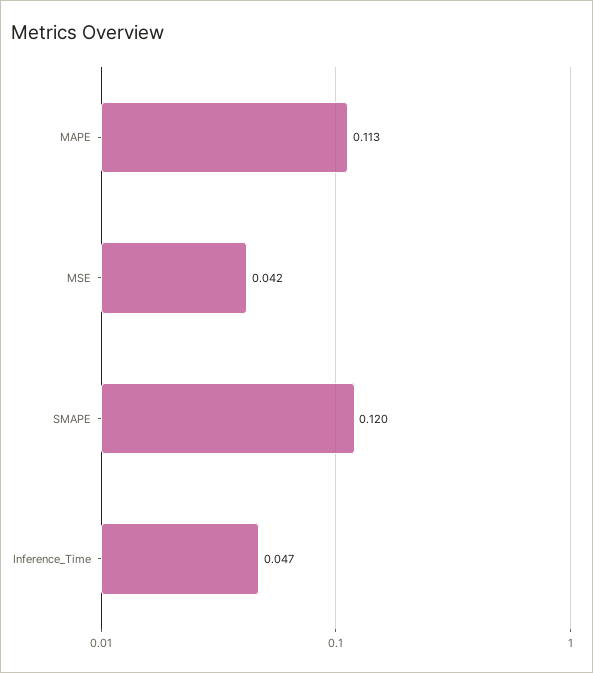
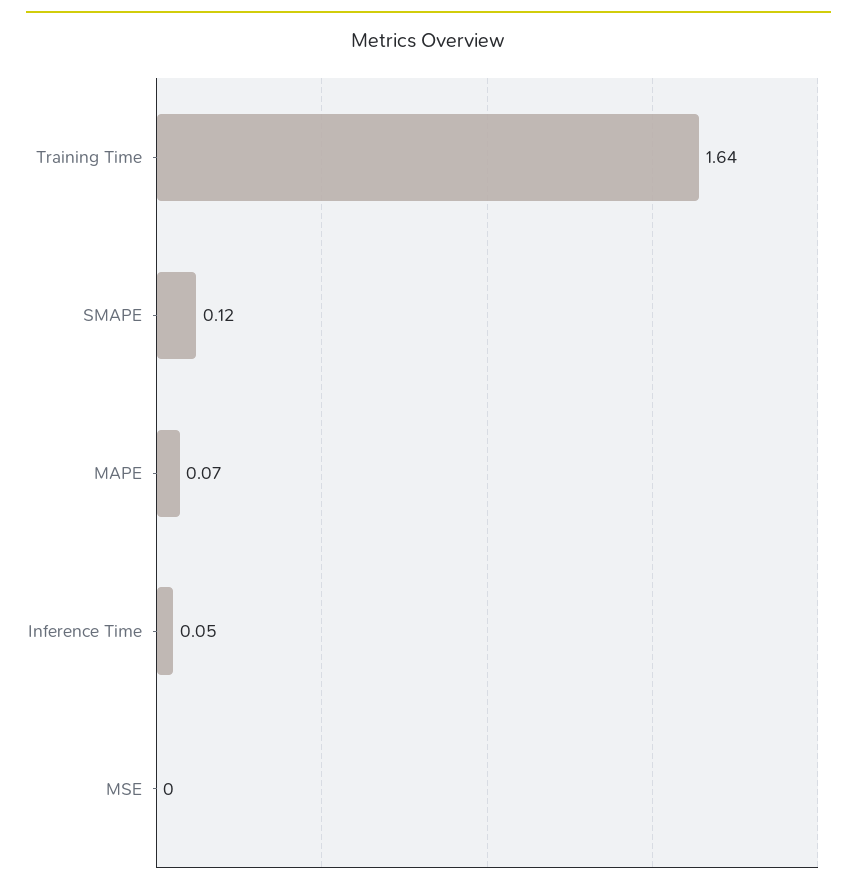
  {
-   "MAPE": 0.113,
+   "MAPE": 0.07,
-   "MSE": 0.042,
+   "MSE": 0,
    "SMAPE": 0.12,
-   "Inference_Time": 0.047
+   "Inference_Time": 0.047,
+   "Training Time": 1.64
  }

